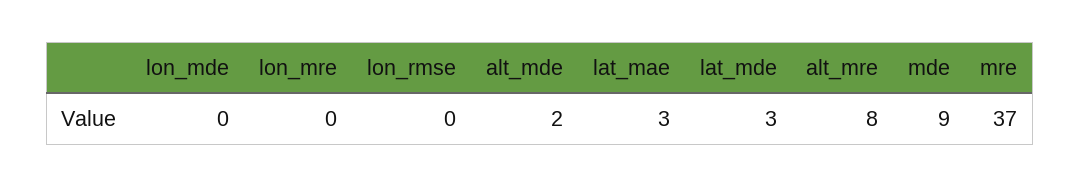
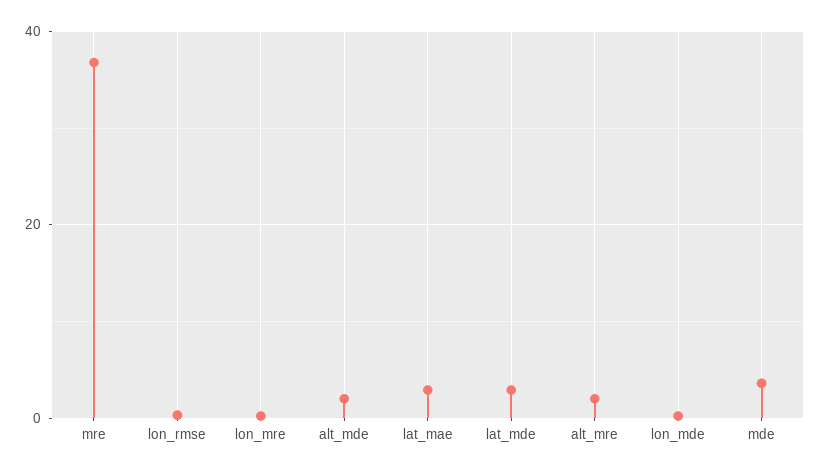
  {
    "lon_mde": 0,
    "lon_mre": 0,
    "lon_rmse": 0,
    "alt_mde": 2,
    "lat_mae": 3,
    "lat_mde": 3,
-   "alt_mre": 8,
+   "alt_mre": 2,
-   "mde": 9,
+   "mde": 4,
    "mre": 37
  }

